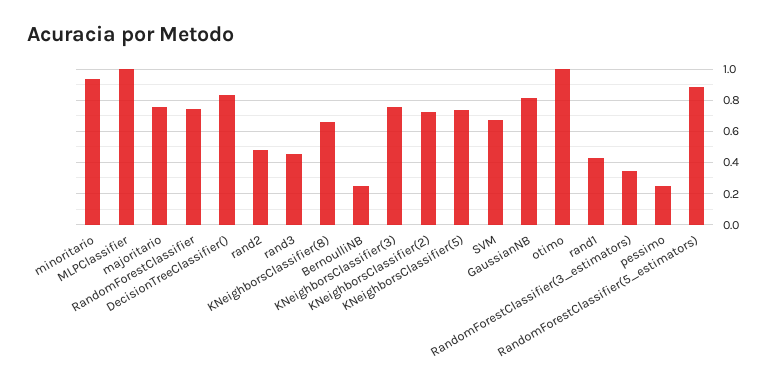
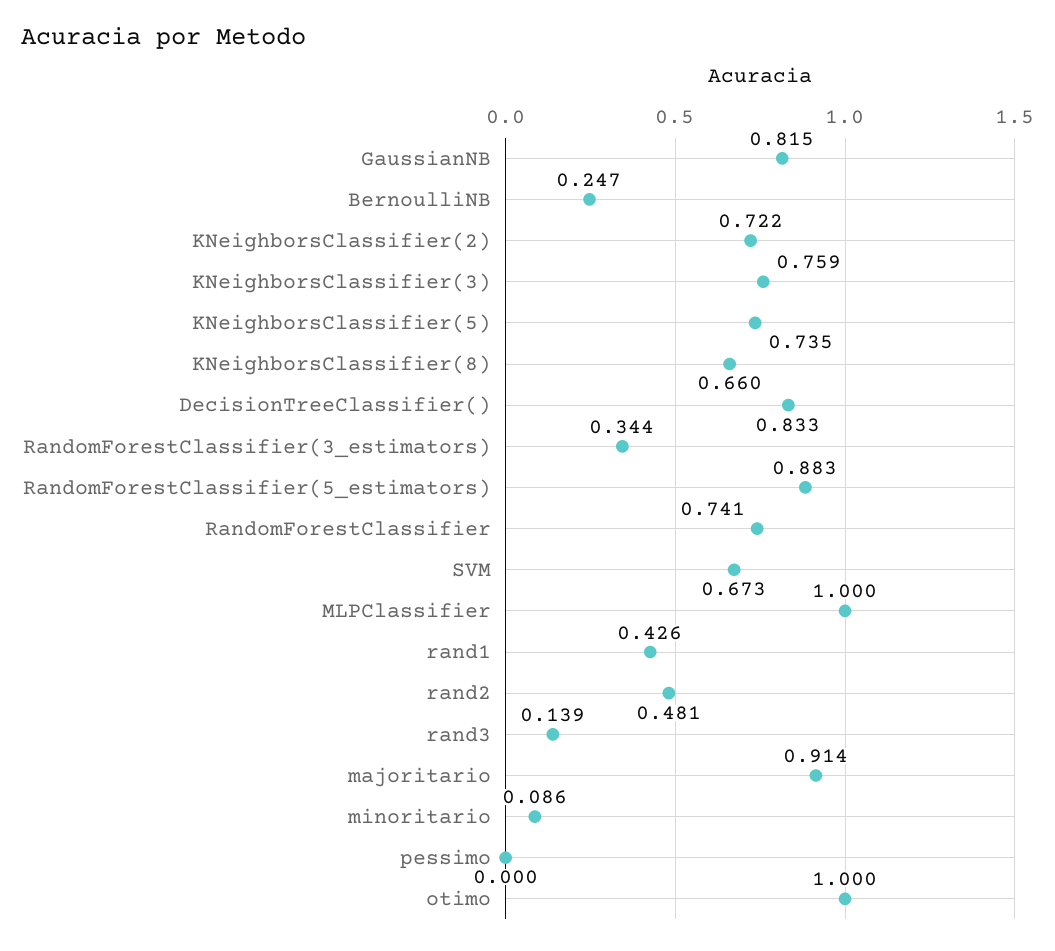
  {
-   "minoritario": 0.95,
+   "minoritario": 0.086,
    "MLPClassifier": 1,
-   "majoritario": 0.75,
+   "majoritario": 0.914,
    "RandomForestClassifier": 0.741,
    "DecisionTreeClassifier()": 0.833,
    "rand2": 0.481,
-   "rand3": 0.45,
+   "rand3": 0.139,
    "KNeighborsClassifier(8)": 0.66,
    "BernoulliNB": 0.247,
    "KNeighborsClassifier(3)": 0.759,
    "KNeighborsClassifier(2)": 0.722,
    "KNeighborsClassifier(5)": 0.735,
    "SVM": 0.673,
    "GaussianNB": 0.815,
    "otimo": 1,
    "rand1": 0.426,
    "RandomForestClassifier(3_estimators)": 0.344,
-   "pessimo": 0.25,
+   "pessimo": 0,
    "RandomForestClassifier(5_estimators)": 0.883
  }

